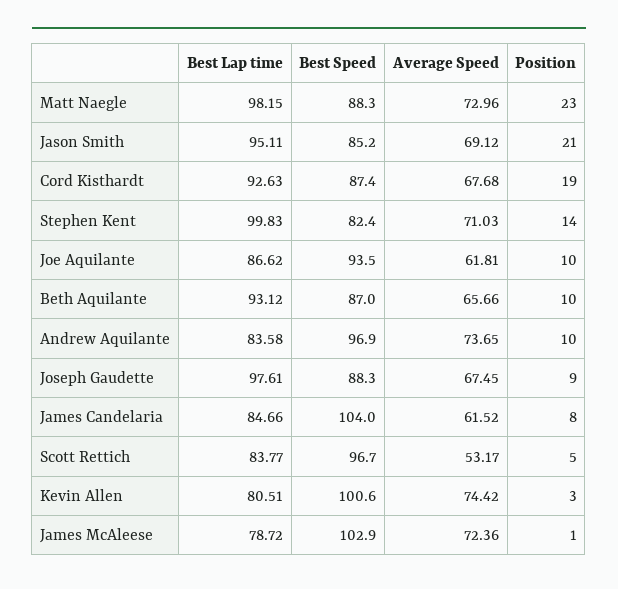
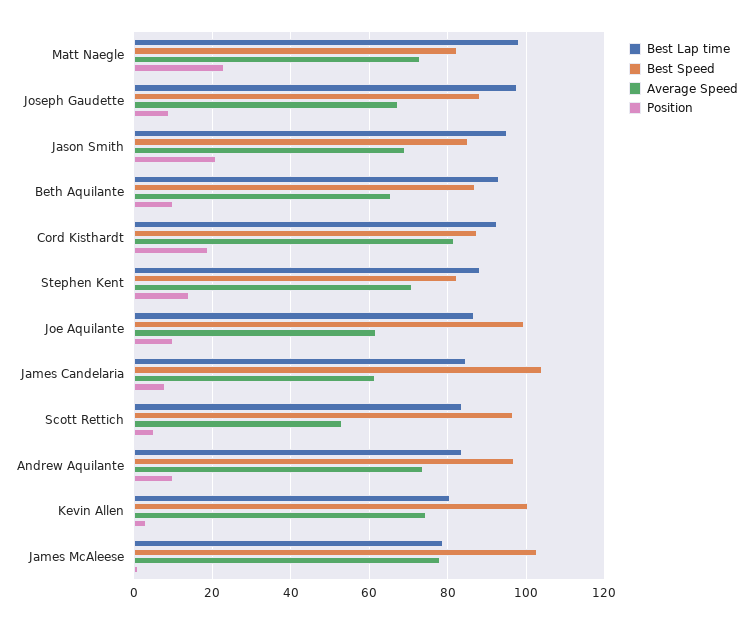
  {
    "Best Lap time": {
      "Matt Naegle": 98.15,
      "Jason Smith": 95.11,
      "Cord Kisthardt": 92.63,
-     "Stephen Kent": 99.83,
+     "Stephen Kent": 88,
      "Joe Aquilante": 86.62,
      "Beth Aquilante": 93.12,
      "Andrew Aquilante": 83.58,
      "Joseph Gaudette": 97.61,
      "James Candelaria": 84.66,
      "Scott Rettich": 83.77,
      "Kevin Allen": 80.51,
      "James McAleese": 78.72
    },
    "Best Speed": {
-     "Matt Naegle": 88.3,
+     "Matt Naegle": 82,
      "Jason Smith": 85.2,
      "Cord Kisthardt": 87.4,
      "Stephen Kent": 82.4,
-     "Joe Aquilante": 93.5,
+     "Joe Aquilante": 100,
      "Beth Aquilante": 87,
      "Andrew Aquilante": 96.9,
      "Joseph Gaudette": 88.3,
      "James Candelaria": 104,
      "Scott Rettich": 96.7,
      "Kevin Allen": 100.6,
      "James McAleese": 102.9
    },
    "Average Speed": {
      "Matt Naegle": 72.96,
      "Jason Smith": 69.12,
-     "Cord Kisthardt": 67.68,
+     "Cord Kisthardt": 82,
      "Stephen Kent": 71.03,
      "Joe Aquilante": 61.81,
      "Beth Aquilante": 65.66,
      "Andrew Aquilante": 73.65,
      "Joseph Gaudette": 67.45,
      "James Candelaria": 61.52,
      "Scott Rettich": 53.17,
      "Kevin Allen": 74.42,
-     "James McAleese": 72.36
+     "James McAleese": 78
    },
    "Position": {
      "Matt Naegle": 23,
      "Jason Smith": 21,
      "Cord Kisthardt": 19,
      "Stephen Kent": 14,
      "Joe Aquilante": 10,
      "Beth Aquilante": 10,
      "Andrew Aquilante": 10,
      "Joseph Gaudette": 9,
      "James Candelaria": 8,
      "Scott Rettich": 5,
      "Kevin Allen": 3,
      "James McAleese": 1
    }
  }

